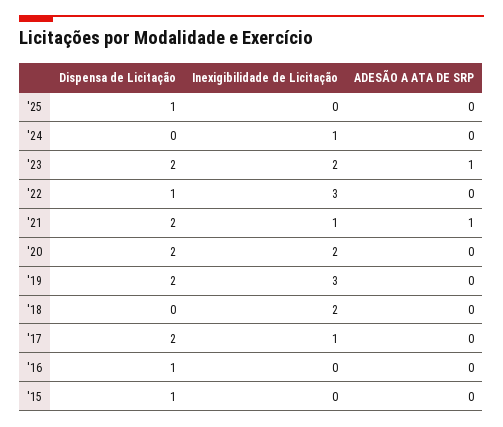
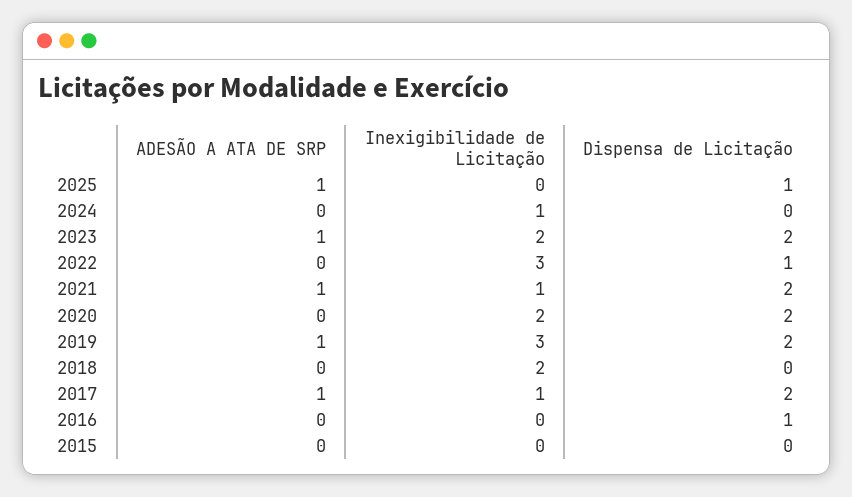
  {
    "Dispensa de Licitação": {
      "'25": 1,
      "'24": 0,
      "'23": 2,
      "'22": 1,
      "'21": 2,
      "'20": 2,
      "'19": 2,
      "'18": 0,
      "'17": 2,
      "'16": 1,
-     "'15": 1
+     "'15": 0
    },
    "Inexigibilidade de Licitação": {
      "'25": 0,
      "'24": 1,
      "'23": 2,
      "'22": 3,
      "'21": 1,
      "'20": 2,
      "'19": 3,
      "'18": 2,
      "'17": 1,
      "'16": 0,
      "'15": 0
    },
    "ADESÃO A ATA DE SRP": {
-     "'25": 0,
+     "'25": 1,
      "'24": 0,
      "'23": 1,
      "'22": 0,
      "'21": 1,
      "'20": 0,
-     "'19": 0,
+     "'19": 1,
      "'18": 0,
-     "'17": 0,
+     "'17": 1,
      "'16": 0,
      "'15": 0
    }
  }

